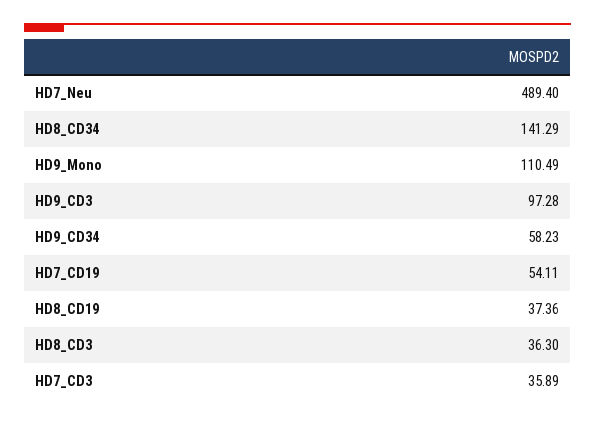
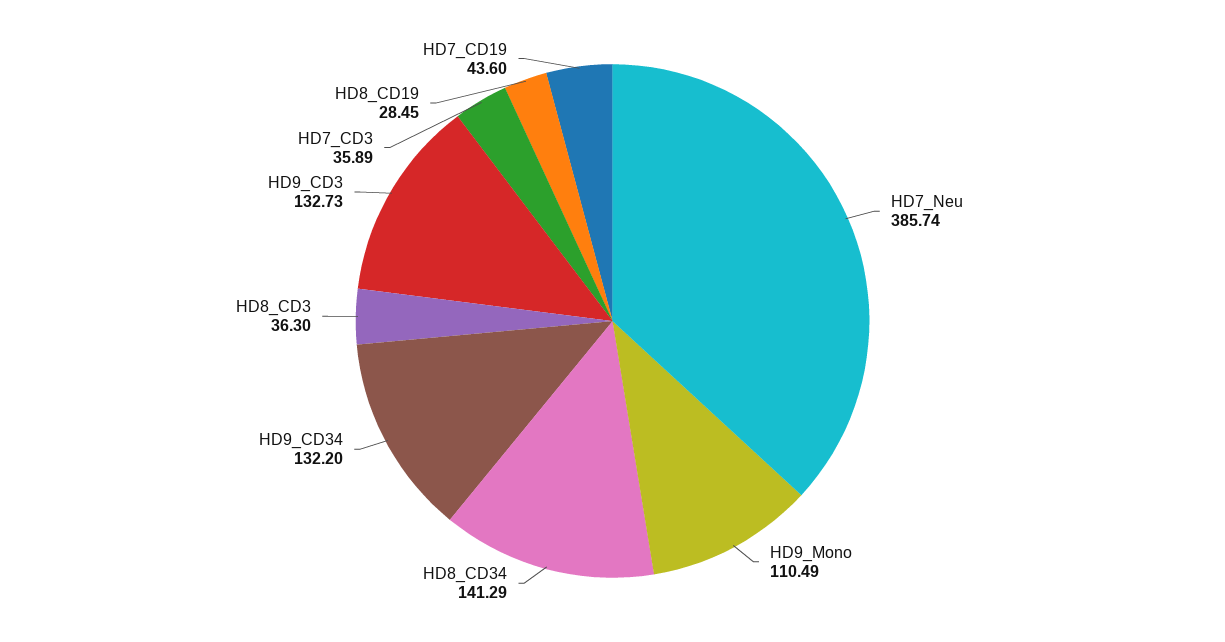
  {
-   "HD7_Neu": 489.4,
+   "HD7_Neu": 385.74,
    "HD8_CD34": 141.29,
    "HD9_Mono": 110.49,
-   "HD9_CD3": 97.28,
+   "HD9_CD3": 132.73,
-   "HD9_CD34": 58.23,
+   "HD9_CD34": 132.2,
-   "HD7_CD19": 54.11,
+   "HD7_CD19": 43.6,
-   "HD8_CD19": 37.36,
+   "HD8_CD19": 28.45,
    "HD8_CD3": 36.3,
    "HD7_CD3": 35.89
  }

